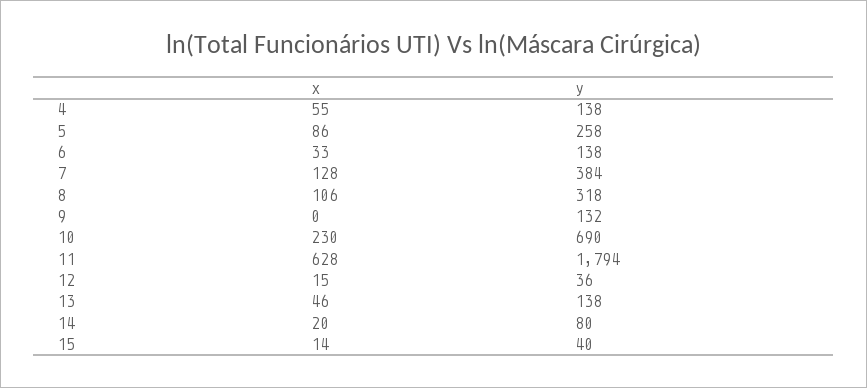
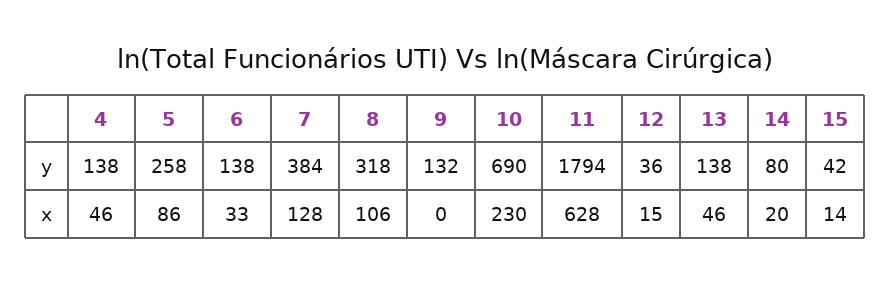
  {
    "x": {
-     "4": 55,
+     "4": 46,
      "5": 86,
      "6": 33,
      "7": 128,
      "8": 106,
      "9": 0,
      "10": 230,
      "11": 628,
      "12": 15,
      "13": 46,
      "14": 20,
      "15": 14
    },
    "y": {
      "4": 138,
      "5": 258,
      "6": 138,
      "7": 384,
      "8": 318,
      "9": 132,
      "10": 690,
      "11": 1794,
      "12": 36,
      "13": 138,
      "14": 80,
-     "15": 40
+     "15": 42
    }
  }

